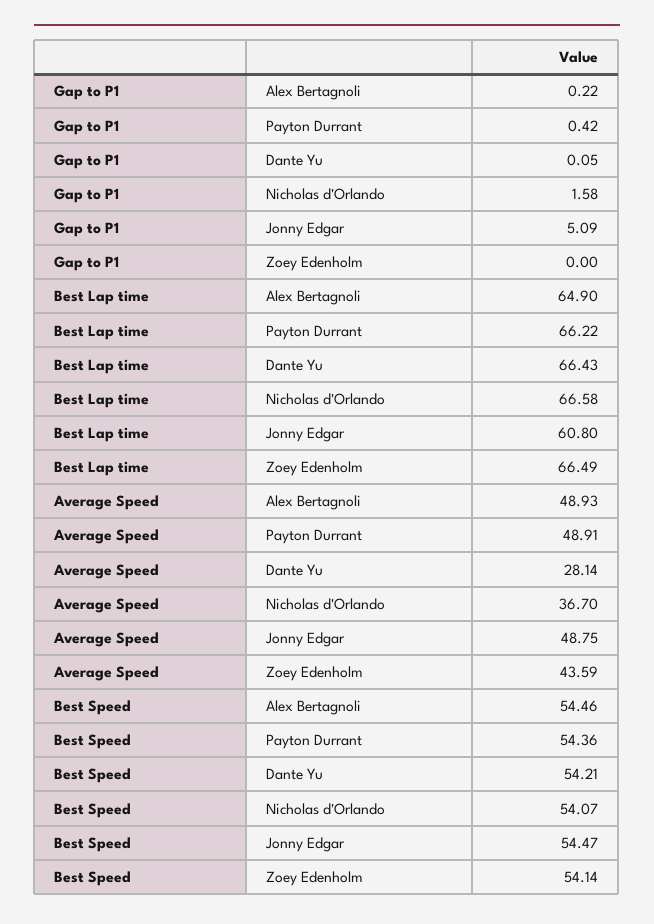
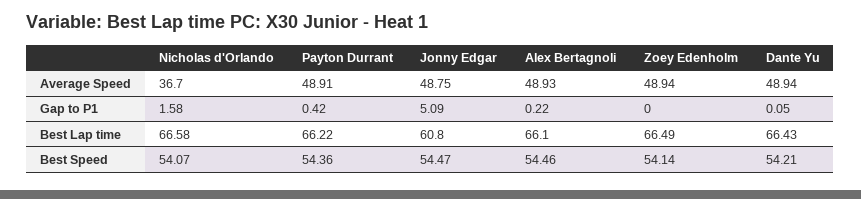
  {
    "Gap to P1": {
      "Alex Bertagnoli": 0.22,
      "Payton Durrant": 0.42,
      "Dante Yu": 0.05,
      "Nicholas d'Orlando": 1.58,
      "Jonny Edgar": 5.09,
      "Zoey Edenholm": 0
    },
    "Best Lap time": {
-     "Alex Bertagnoli": 64.9,
+     "Alex Bertagnoli": 66.1,
      "Payton Durrant": 66.22,
      "Dante Yu": 66.43,
      "Nicholas d'Orlando": 66.58,
      "Jonny Edgar": 60.8,
      "Zoey Edenholm": 66.49
    },
    "Average Speed": {
      "Alex Bertagnoli": 48.93,
      "Payton Durrant": 48.91,
-     "Dante Yu": 28.14,
+     "Dante Yu": 48.94,
      "Nicholas d'Orlando": 36.7,
      "Jonny Edgar": 48.75,
-     "Zoey Edenholm": 43.59
+     "Zoey Edenholm": 48.94
    },
    "Best Speed": {
      "Alex Bertagnoli": 54.46,
      "Payton Durrant": 54.36,
      "Dante Yu": 54.21,
      "Nicholas d'Orlando": 54.07,
      "Jonny Edgar": 54.47,
      "Zoey Edenholm": 54.14
    }
  }

